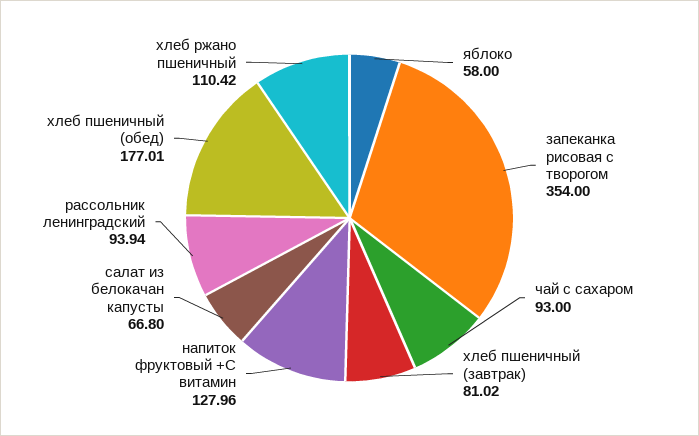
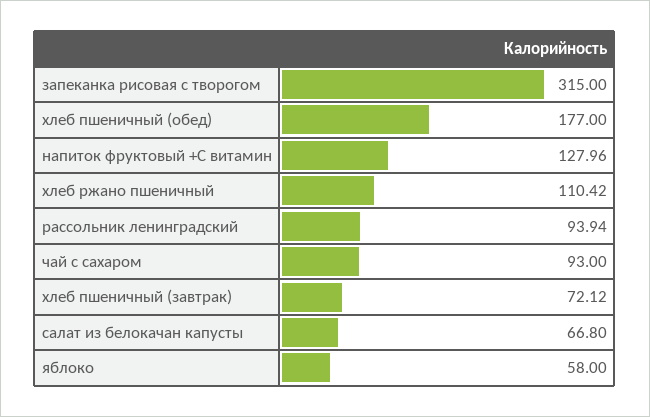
  {
    "яблоко": 58,
-   "запеканка рисовая с творогом": 354,
+   "запеканка рисовая с творогом": 315,
    "чай с сахаром": 93,
-   "хлеб пшеничный (завтрак)": 81.02,
+   "хлеб пшеничный (завтрак)": 72.12,
    "напиток фруктовый +С витамин": 127.96,
    "салат из белокачан капусты": 66.8,
    "рассольник ленинградский": 93.94,
-   "хлеб пшеничный (обед)": 177.01,
+   "хлеб пшеничный (обед)": 177,
    "хлеб ржано пшеничный": 110.42
  }

